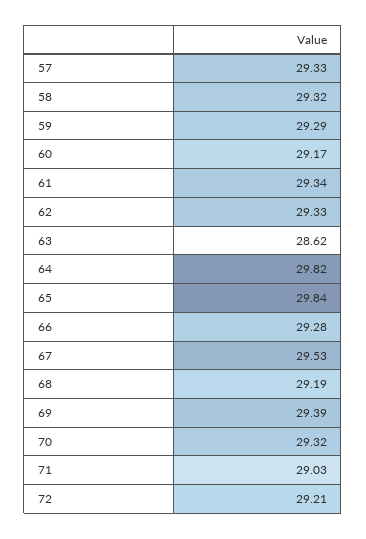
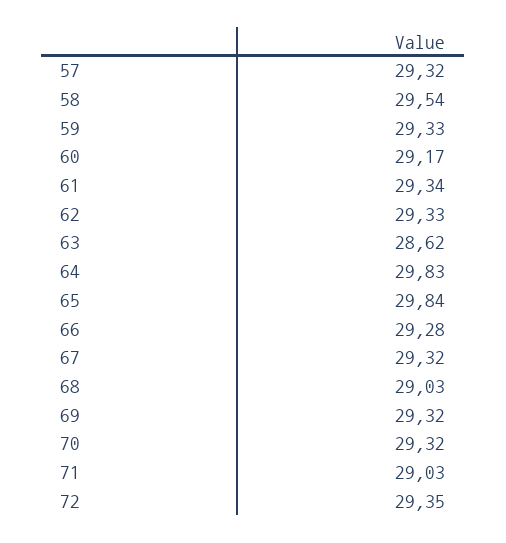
  {
-   "57": 29.33,
+   "57": 29.32,
-   "58": 29.32,
+   "58": 29.54,
-   "59": 29.29,
+   "59": 29.33,
    "60": 29.17,
    "61": 29.34,
    "62": 29.33,
    "63": 28.62,
-   "64": 29.82,
+   "64": 29.83,
    "65": 29.84,
    "66": 29.28,
-   "67": 29.53,
+   "67": 29.32,
-   "68": 29.19,
+   "68": 29.03,
-   "69": 29.39,
+   "69": 29.32,
    "70": 29.32,
    "71": 29.03,
-   "72": 29.21
+   "72": 29.35
  }

